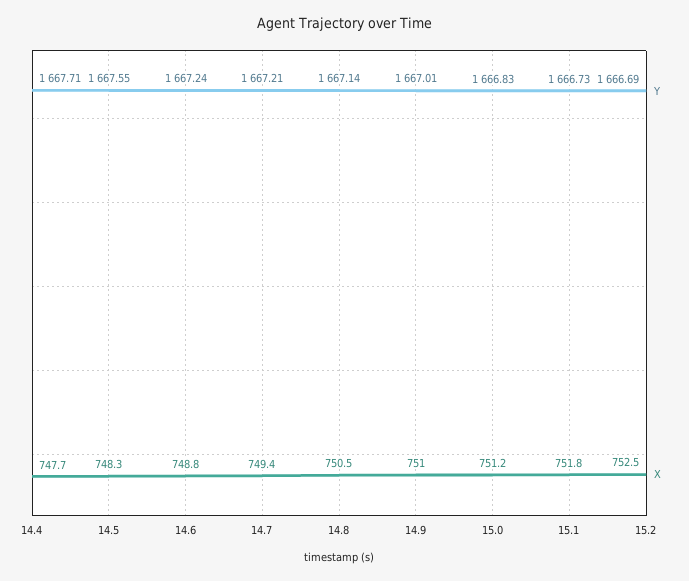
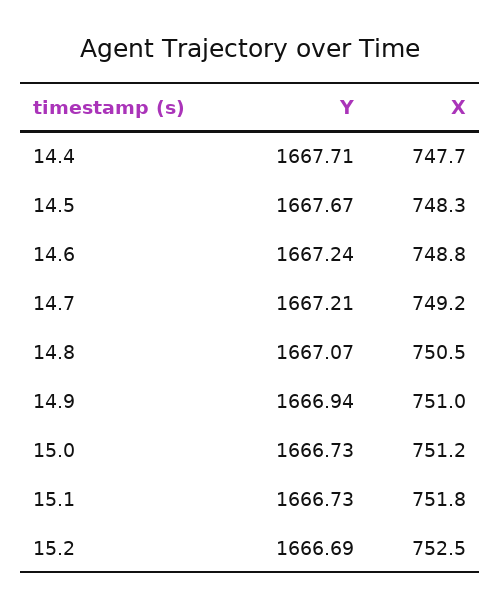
  {
    "Y": {
      "14.4": 1667.71,
-     "14.5": 1667.55,
+     "14.5": 1667.67,
      "14.6": 1667.24,
      "14.7": 1667.21,
-     "14.8": 1667.14,
+     "14.8": 1667.07,
-     "14.9": 1667.01,
+     "14.9": 1666.94,
-     "15.0": 1666.83,
+     "15.0": 1666.73,
      "15.1": 1666.73,
      "15.2": 1666.69
    },
    "X": {
      "14.4": 747.7,
      "14.5": 748.3,
      "14.6": 748.8,
-     "14.7": 749.4,
+     "14.7": 749.2,
      "14.8": 750.5,
      "14.9": 751,
      "15.0": 751.2,
      "15.1": 751.8,
      "15.2": 752.5
    }
  }

